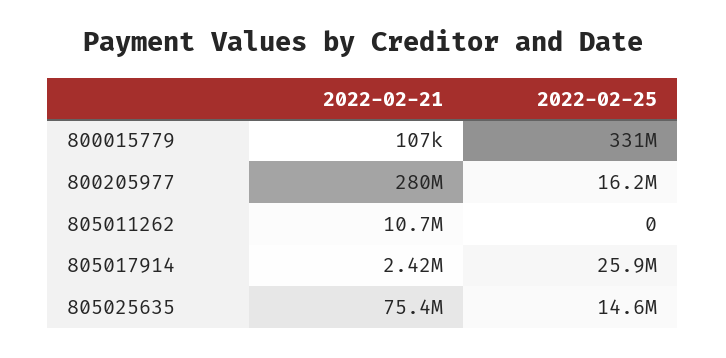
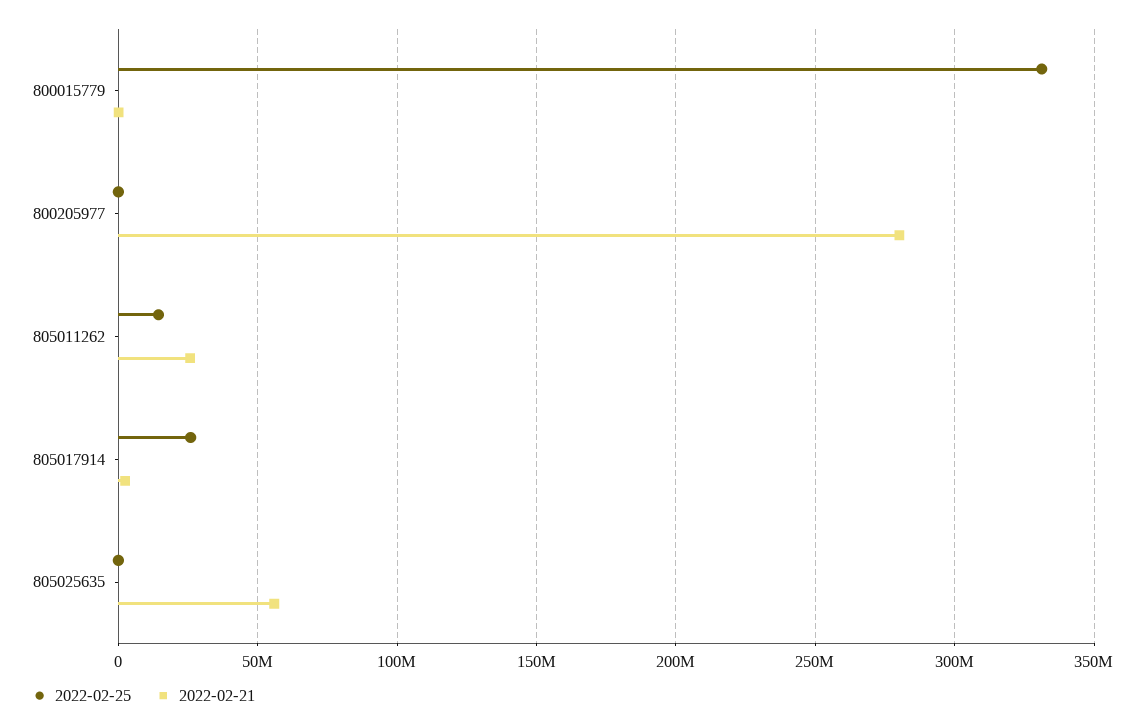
  {
    "2022-02-21": {
      "800015779": 107000,
      "800205977": 280000000,
-     "805011262": 10700000,
+     "805011262": 25000000,
      "805017914": 2420000,
-     "805025635": 75400000
+     "805025635": 55000000
    },
    "2022-02-25": {
      "800015779": 331000000,
-     "800205977": 16200000,
+     "800205977": 0,
-     "805011262": 0,
+     "805011262": 15000000,
      "805017914": 25900000,
-     "805025635": 14600000
+     "805025635": 0
    }
  }

